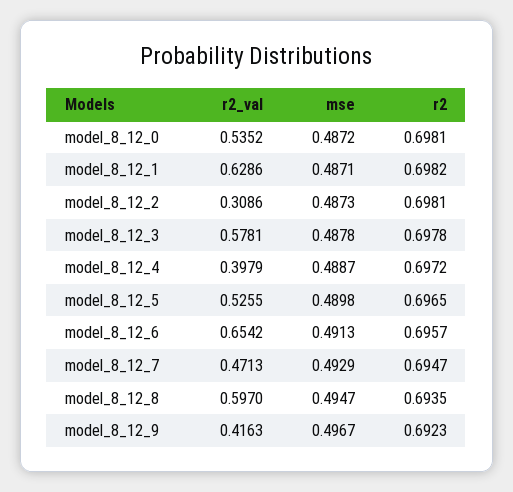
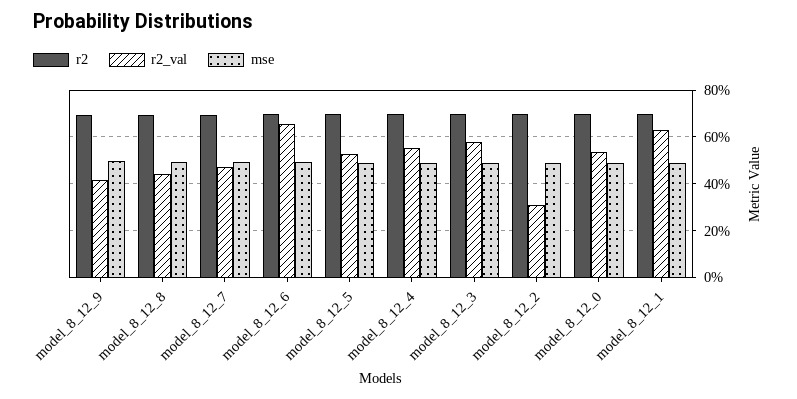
  {
    "r2_val": {
      "model_8_12_0": 0.5352,
      "model_8_12_1": 0.6286,
      "model_8_12_2": 0.3086,
      "model_8_12_3": 0.5781,
-     "model_8_12_4": 0.3979,
+     "model_8_12_4": 0.55,
      "model_8_12_5": 0.5255,
      "model_8_12_6": 0.6542,
      "model_8_12_7": 0.4713,
-     "model_8_12_8": 0.597,
+     "model_8_12_8": 0.45,
      "model_8_12_9": 0.4163
    },
    "mse": {
      "model_8_12_0": 0.4872,
      "model_8_12_1": 0.4871,
      "model_8_12_2": 0.4873,
      "model_8_12_3": 0.4878,
      "model_8_12_4": 0.4887,
      "model_8_12_5": 0.4898,
      "model_8_12_6": 0.4913,
      "model_8_12_7": 0.4929,
      "model_8_12_8": 0.4947,
      "model_8_12_9": 0.4967
    },
    "r2": {
      "model_8_12_0": 0.6981,
      "model_8_12_1": 0.6982,
      "model_8_12_2": 0.6981,
      "model_8_12_3": 0.6978,
      "model_8_12_4": 0.6972,
      "model_8_12_5": 0.6965,
      "model_8_12_6": 0.6957,
      "model_8_12_7": 0.6947,
      "model_8_12_8": 0.6935,
      "model_8_12_9": 0.6923
    }
  }

